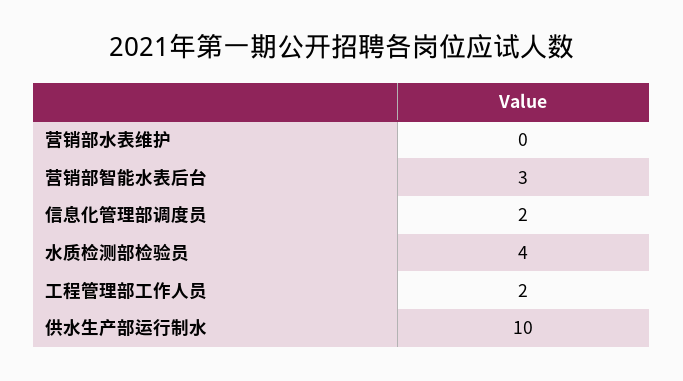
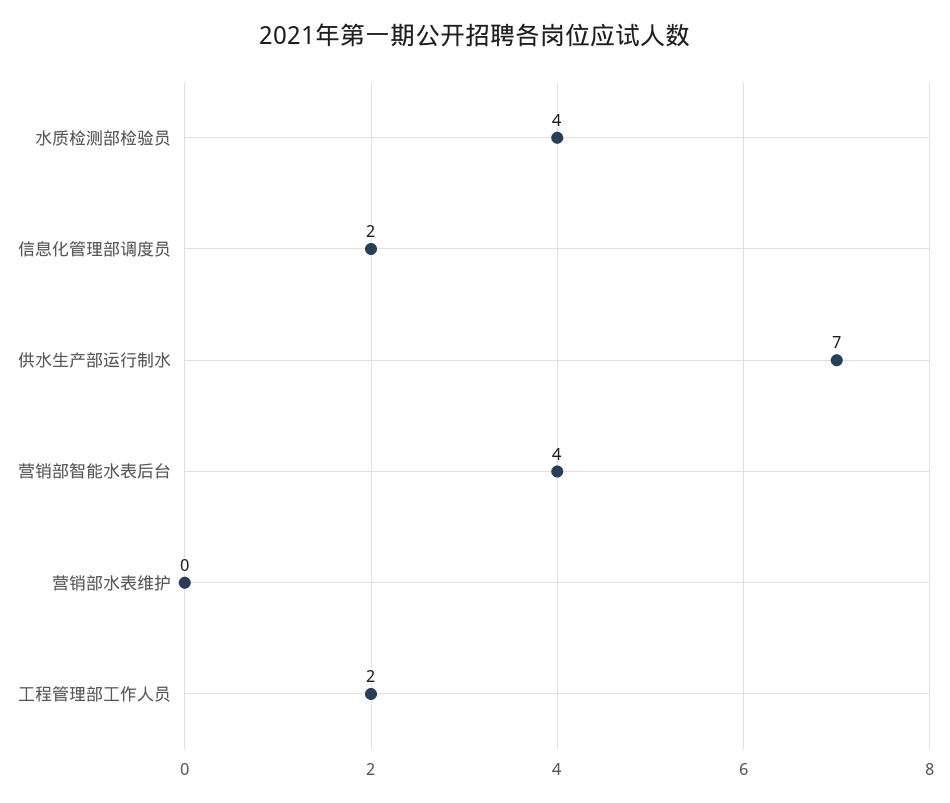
  {
    "营销部水表维护": 0,
-   "营销部智能水表后台": 3,
+   "营销部智能水表后台": 4,
    "信息化管理部调度员": 2,
    "水质检测部检验员": 4,
    "工程管理部工作人员": 2,
-   "供水生产部运行制水": 10
+   "供水生产部运行制水": 7
  }

